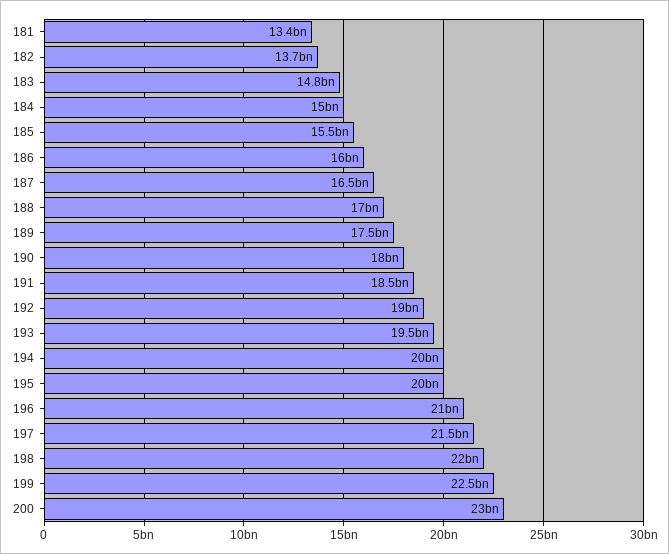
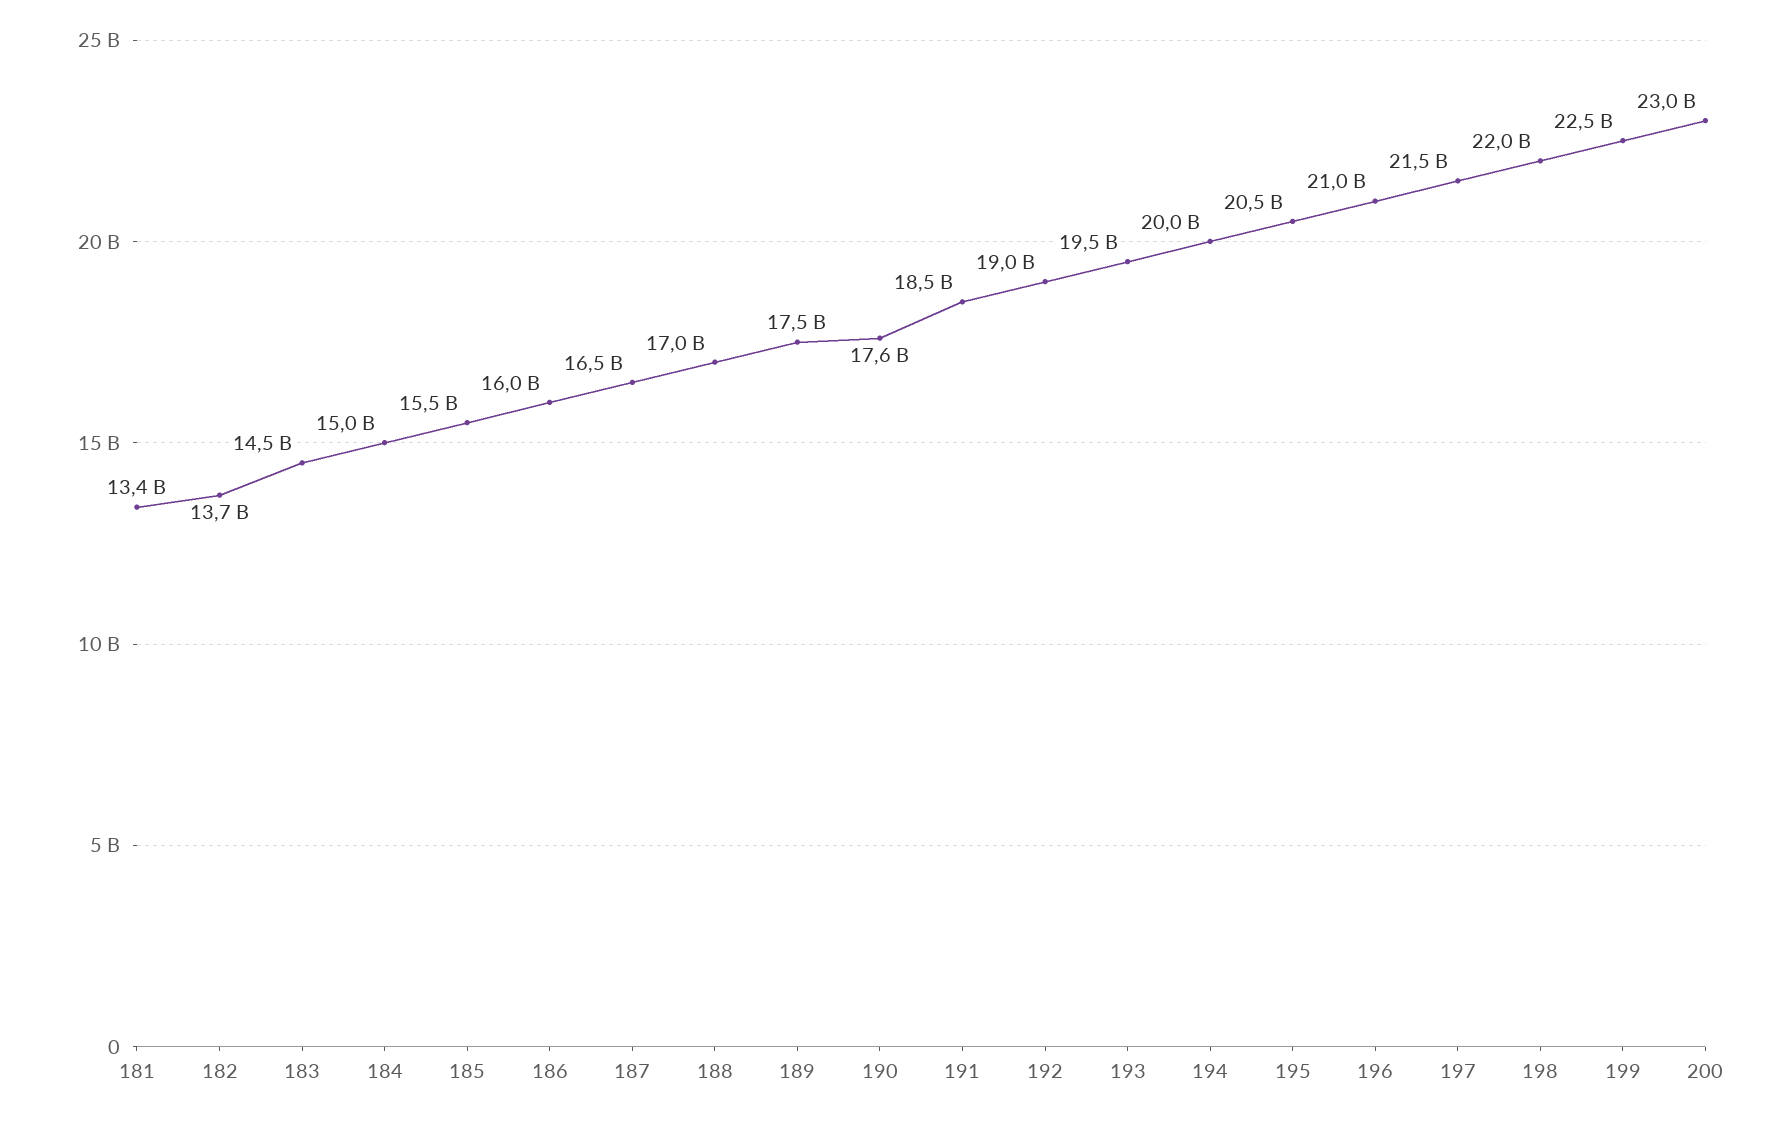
  {
    "181": 13400000000,
    "182": 13700000000,
-   "183": 14800000000,
+   "183": 14500000000,
    "184": 15000000000,
    "185": 15500000000,
    "186": 16000000000,
    "187": 16500000000,
    "188": 17000000000,
    "189": 17500000000,
-   "190": 18000000000,
+   "190": 17600000000,
    "191": 18500000000,
    "192": 19000000000,
    "193": 19500000000,
    "194": 20000000000,
-   "195": 20000000000,
+   "195": 20500000000,
    "196": 21000000000,
    "197": 21500000000,
    "198": 22000000000,
    "199": 22500000000,
    "200": 23000000000
  }

